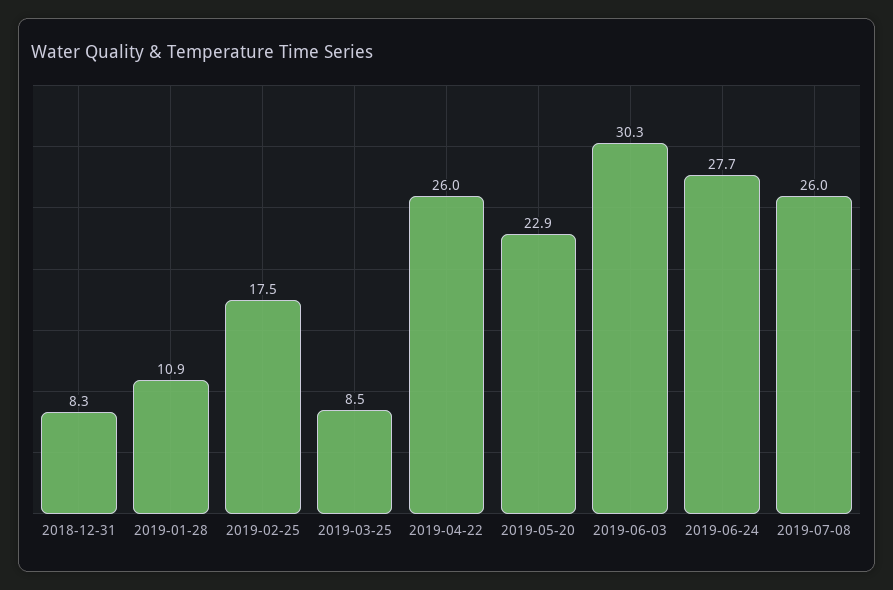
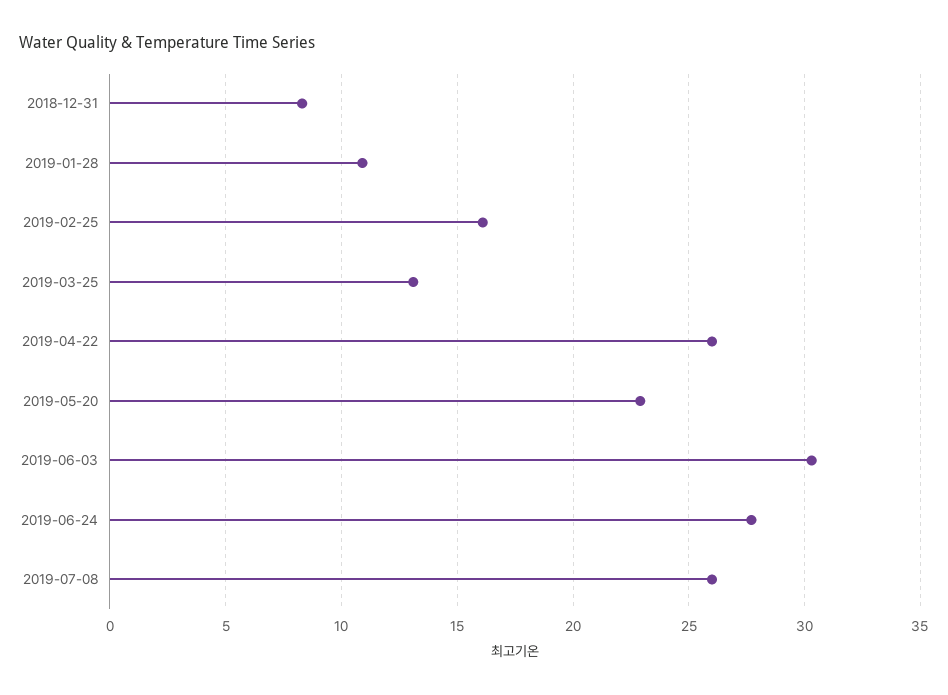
  {
    "2018-12-31": 8.3,
    "2019-01-28": 10.9,
-   "2019-02-25": 17.5,
+   "2019-02-25": 16,
-   "2019-03-25": 8.5,
+   "2019-03-25": 13,
    "2019-04-22": 26,
    "2019-05-20": 22.9,
    "2019-06-03": 30.3,
    "2019-06-24": 27.7,
    "2019-07-08": 26
  }

